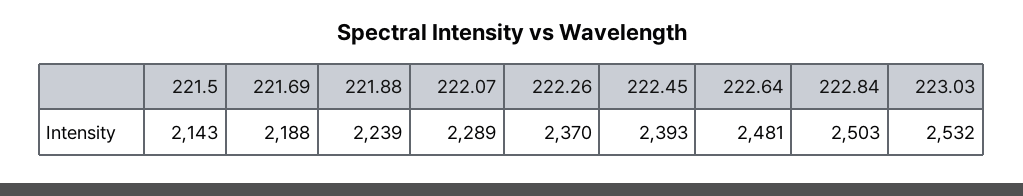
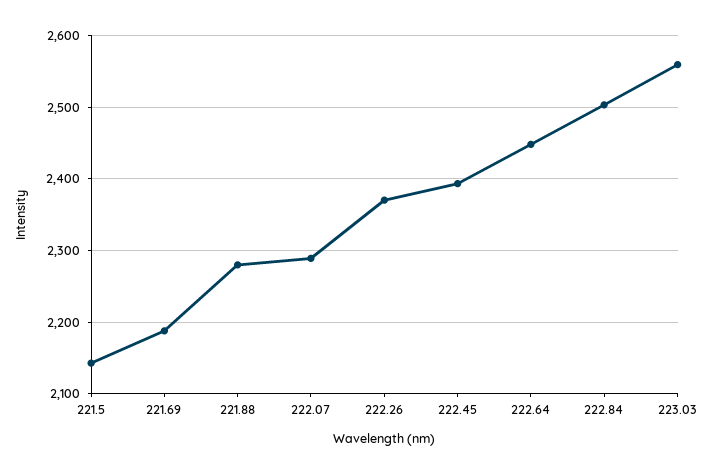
  {
    "221.5": 2143,
    "221.69": 2188,
-   "221.88": 2239,
+   "221.88": 2280,
    "222.07": 2289,
    "222.26": 2370,
    "222.45": 2393,
-   "222.64": 2481,
+   "222.64": 2450,
    "222.84": 2503,
-   "223.03": 2532
+   "223.03": 2560
  }

